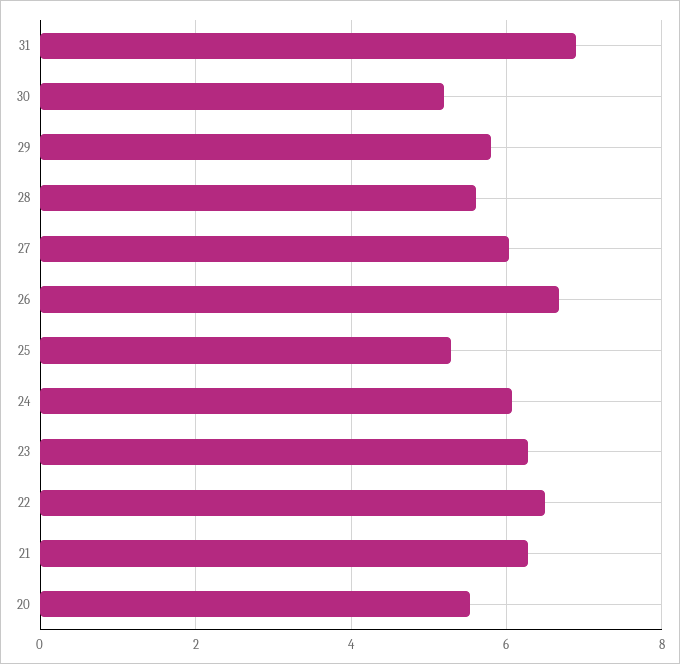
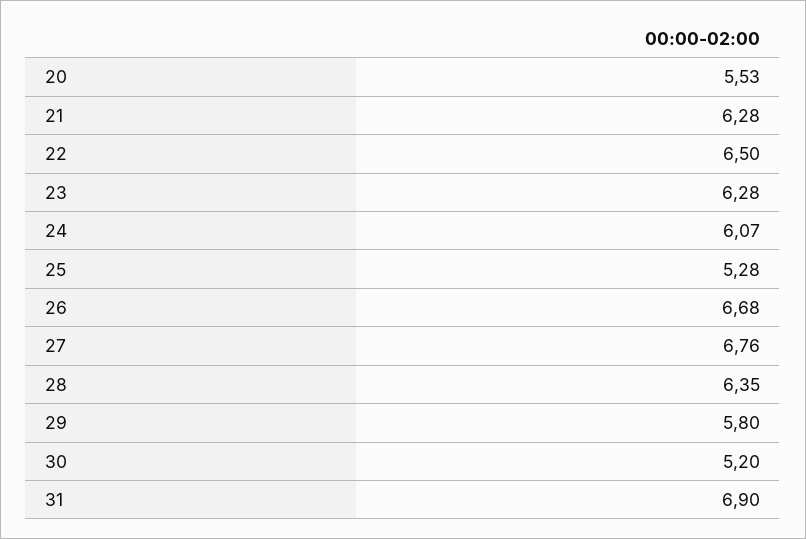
  {
    "31": 6.9,
    "30": 5.2,
    "29": 5.8,
-   "28": 5.6,
+   "28": 6.35,
-   "27": 6,
+   "27": 6.76,
    "26": 6.68,
    "25": 5.28,
    "24": 6.07,
    "23": 6.28,
    "22": 6.5,
    "21": 6.28,
    "20": 5.53
  }

